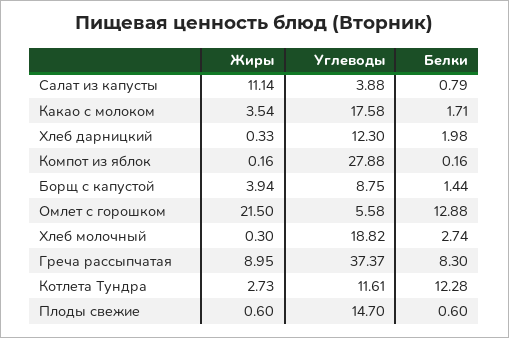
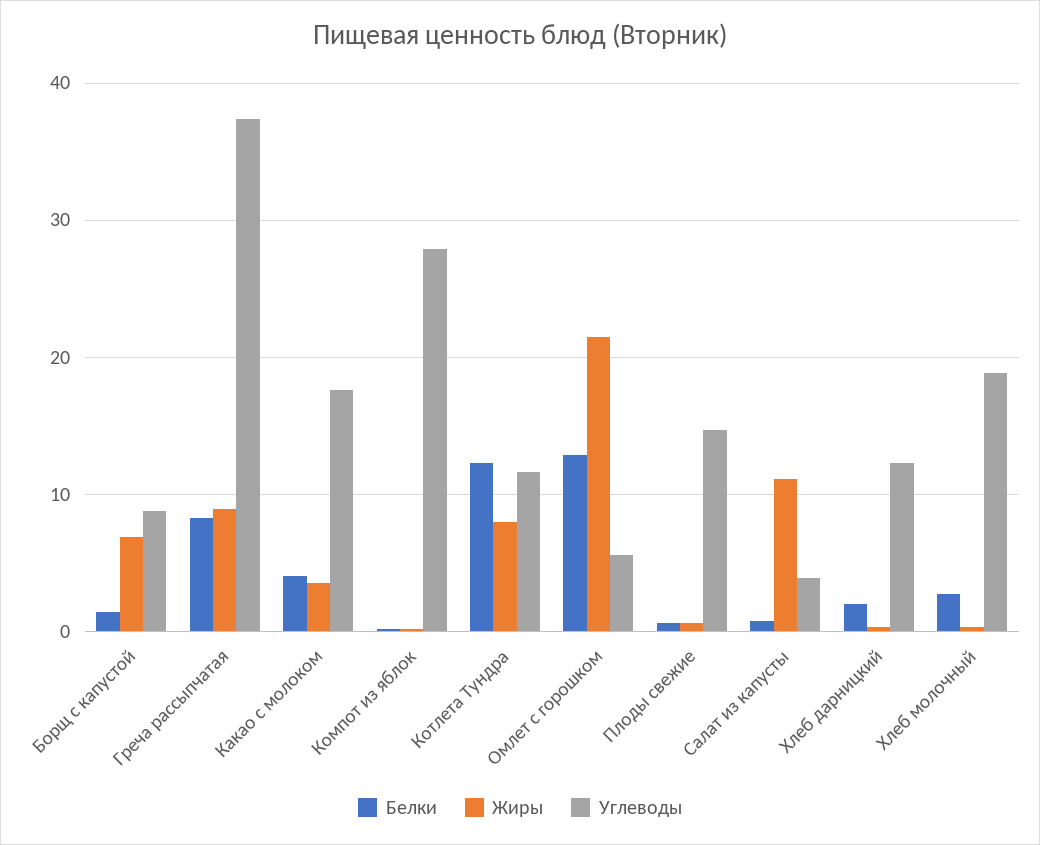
  {
    "Жиры": {
      "Салат из капусты": 11.14,
      "Какао с молоком": 3.54,
      "Хлеб дарницкий": 0.33,
      "Компот из яблок": 0.16,
-     "Борщ с капустой": 3.94,
+     "Борщ с капустой": 7,
      "Омлет с горошком": 21.5,
      "Хлеб молочный": 0.3,
      "Греча рассыпчатая": 8.95,
-     "Котлета Тундра": 2.73,
+     "Котлета Тундра": 8,
      "Плоды свежие": 0.6
    },
    "Углеводы": {
      "Салат из капусты": 3.88,
      "Какао с молоком": 17.58,
      "Хлеб дарницкий": 12.3,
      "Компот из яблок": 27.88,
      "Борщ с капустой": 8.75,
      "Омлет с горошком": 5.58,
      "Хлеб молочный": 18.82,
      "Греча рассыпчатая": 37.37,
      "Котлета Тундра": 11.61,
      "Плоды свежие": 14.7
    },
    "Белки": {
      "Салат из капусты": 0.79,
-     "Какао с молоком": 1.71,
+     "Какао с молоком": 4,
      "Хлеб дарницкий": 1.98,
      "Компот из яблок": 0.16,
      "Борщ с капустой": 1.44,
      "Омлет с горошком": 12.88,
      "Хлеб молочный": 2.74,
      "Греча рассыпчатая": 8.3,
      "Котлета Тундра": 12.28,
      "Плоды свежие": 0.6
    }
  }

